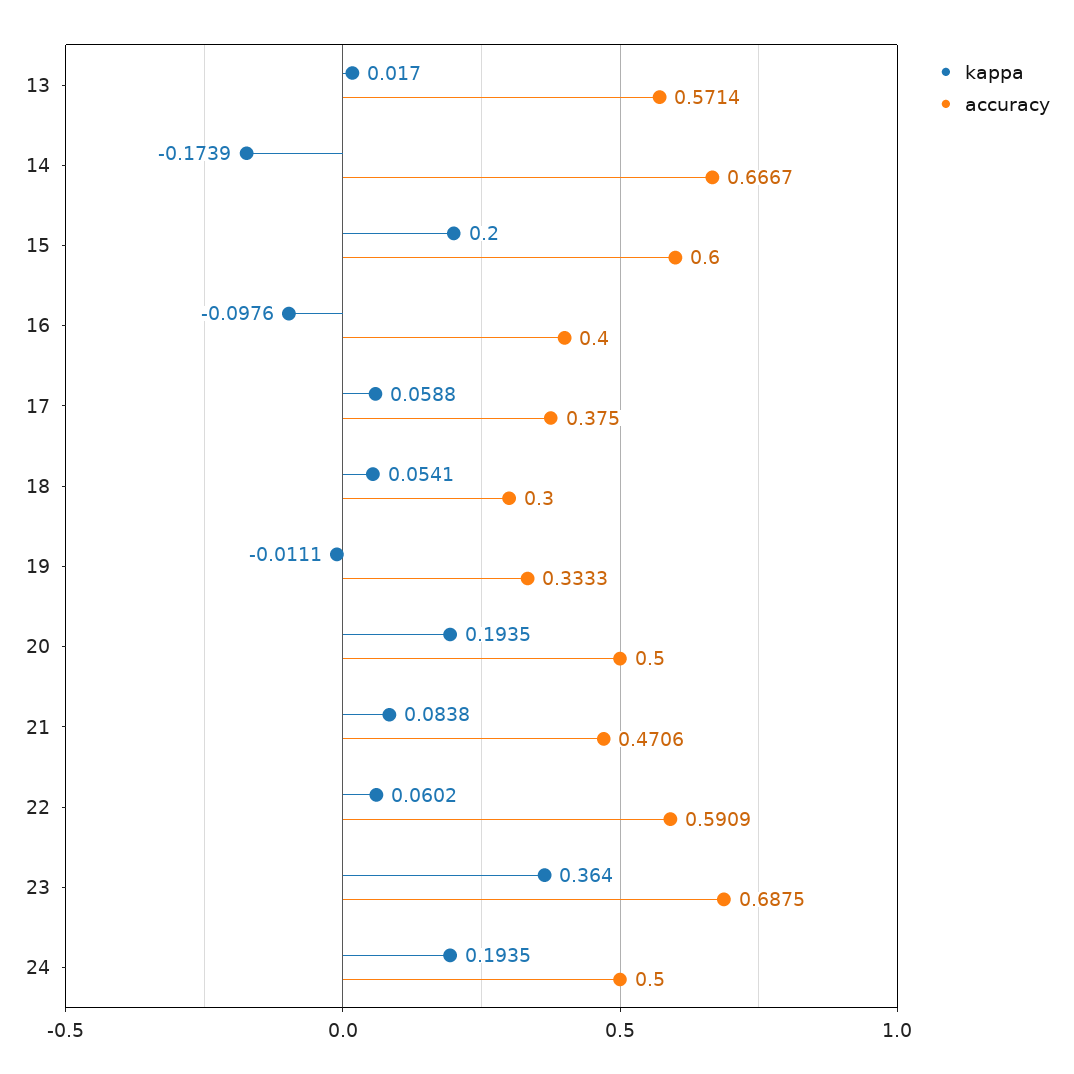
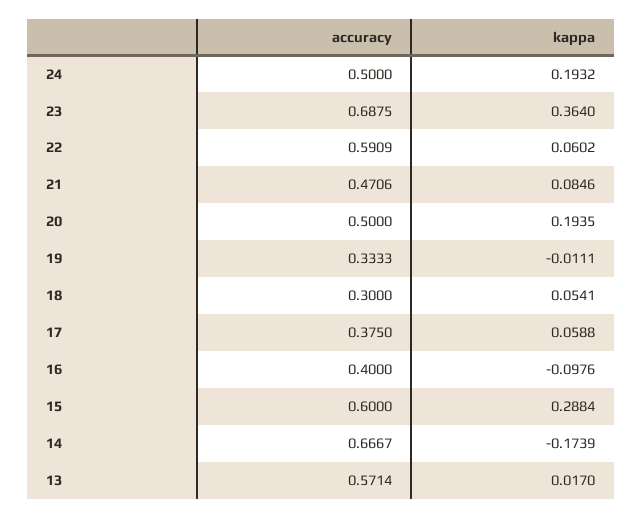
  {
    "kappa": {
      "13": 0.017,
      "14": -0.1739,
-     "15": 0.2,
+     "15": 0.2884,
      "16": -0.0976,
      "17": 0.0588,
      "18": 0.0541,
      "19": -0.0111,
      "20": 0.1935,
-     "21": 0.0838,
+     "21": 0.0846,
      "22": 0.0602,
      "23": 0.364,
-     "24": 0.1935
+     "24": 0.1932
    },
    "accuracy": {
      "13": 0.5714,
      "14": 0.6667,
      "15": 0.6,
      "16": 0.4,
      "17": 0.375,
      "18": 0.3,
      "19": 0.3333,
      "20": 0.5,
      "21": 0.4706,
      "22": 0.5909,
      "23": 0.6875,
      "24": 0.5
    }
  }

